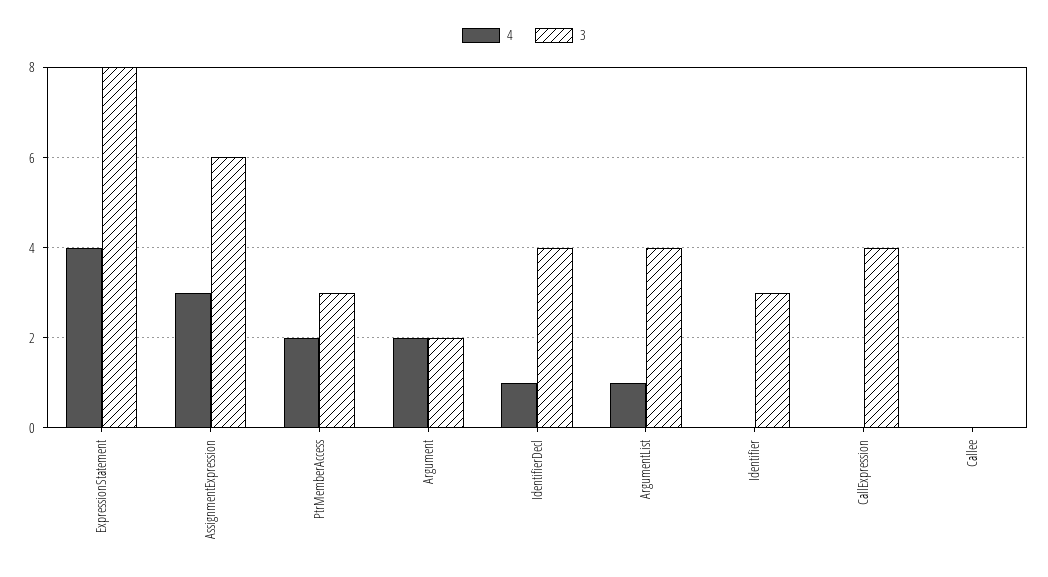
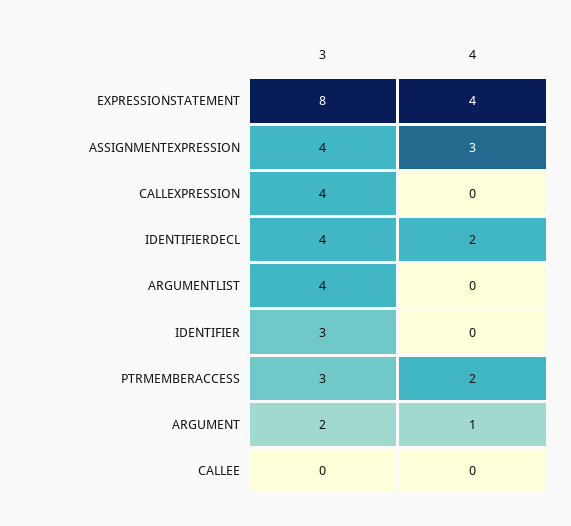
  {
    "4": {
      "ExpressionStatement": 4,
      "AssignmentExpression": 3,
      "PtrMemberAccess": 2,
-     "Argument": 2,
+     "Argument": 1,
-     "IdentifierDecl": 1,
+     "IdentifierDecl": 2,
-     "ArgumentList": 1,
+     "ArgumentList": 0,
      "Identifier": 0,
      "CallExpression": 0,
      "Callee": 0
    },
    "3": {
      "ExpressionStatement": 8,
-     "AssignmentExpression": 6,
+     "AssignmentExpression": 4,
      "PtrMemberAccess": 3,
      "Argument": 2,
      "IdentifierDecl": 4,
      "ArgumentList": 4,
      "Identifier": 3,
      "CallExpression": 4,
      "Callee": 0
    }
  }

